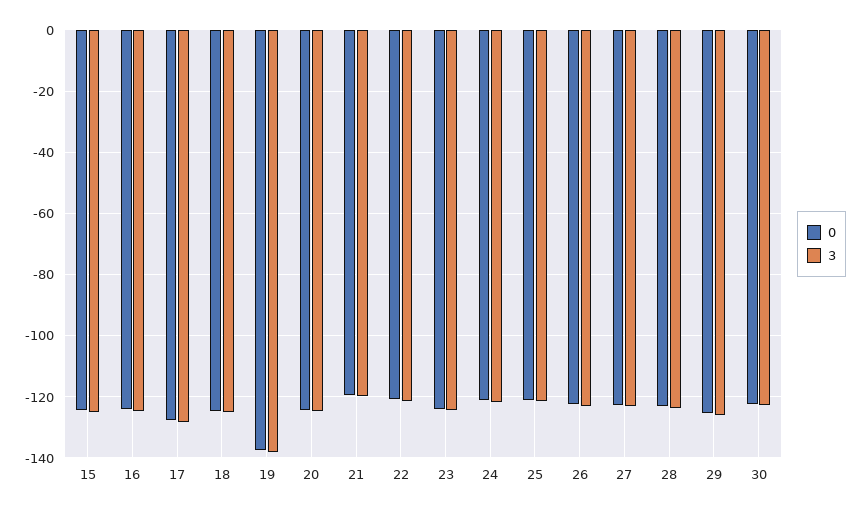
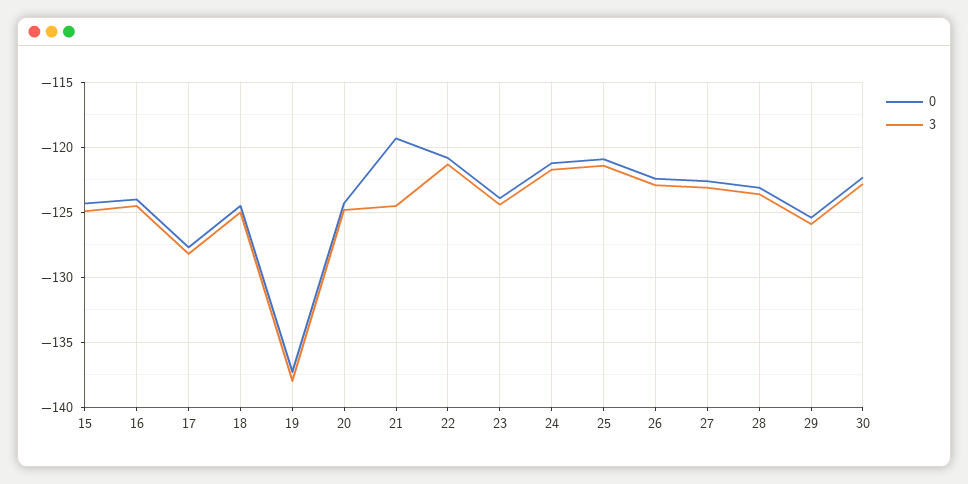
  {
    "0": {
      "15": -124.5,
      "16": -124,
      "17": -127.5,
      "18": -124.5,
      "19": -137.5,
      "20": -124.5,
      "21": -119.5,
      "22": -121,
      "23": -124,
      "24": -121,
      "25": -121,
      "26": -122.5,
      "27": -122.5,
      "28": -123,
      "29": -125.5,
      "30": -122.5
    },
    "3": {
      "15": -125,
      "16": -124.5,
      "17": -128,
      "18": -125,
      "19": -138,
      "20": -125,
-     "21": -120,
+     "21": -124.5,
      "22": -121.5,
      "23": -124.5,
      "24": -121.5,
      "25": -121.5,
      "26": -123,
      "27": -123,
      "28": -123.5,
      "29": -126,
      "30": -123
    }
  }

